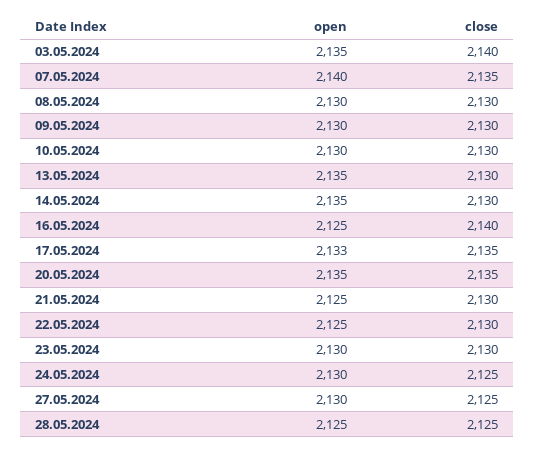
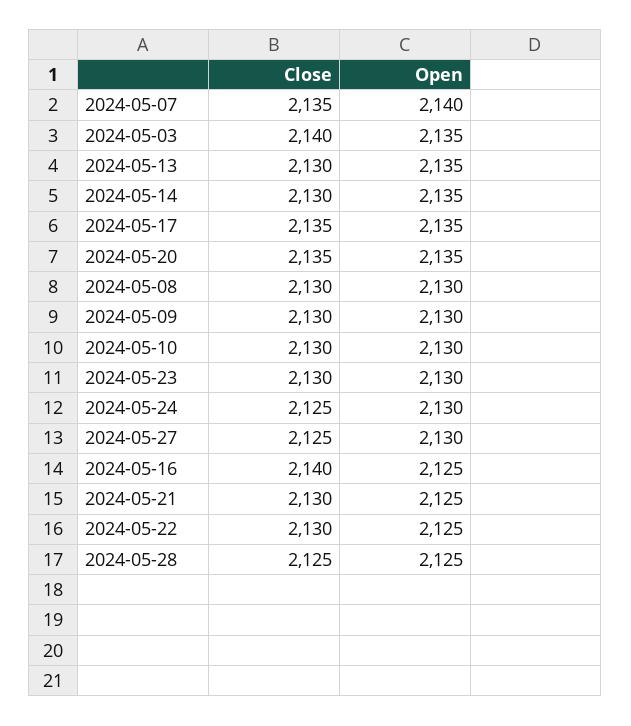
  {
    "open": {
      "03.05.2024": 2135,
      "07.05.2024": 2140,
      "08.05.2024": 2130,
      "09.05.2024": 2130,
      "10.05.2024": 2130,
      "13.05.2024": 2135,
      "14.05.2024": 2135,
      "16.05.2024": 2125,
-     "17.05.2024": 2133,
+     "17.05.2024": 2135,
      "20.05.2024": 2135,
      "21.05.2024": 2125,
      "22.05.2024": 2125,
      "23.05.2024": 2130,
      "24.05.2024": 2130,
      "27.05.2024": 2130,
      "28.05.2024": 2125
    },
    "close": {
      "03.05.2024": 2140,
      "07.05.2024": 2135,
      "08.05.2024": 2130,
      "09.05.2024": 2130,
      "10.05.2024": 2130,
      "13.05.2024": 2130,
      "14.05.2024": 2130,
      "16.05.2024": 2140,
      "17.05.2024": 2135,
      "20.05.2024": 2135,
      "21.05.2024": 2130,
      "22.05.2024": 2130,
      "23.05.2024": 2130,
      "24.05.2024": 2125,
      "27.05.2024": 2125,
      "28.05.2024": 2125
    }
  }

